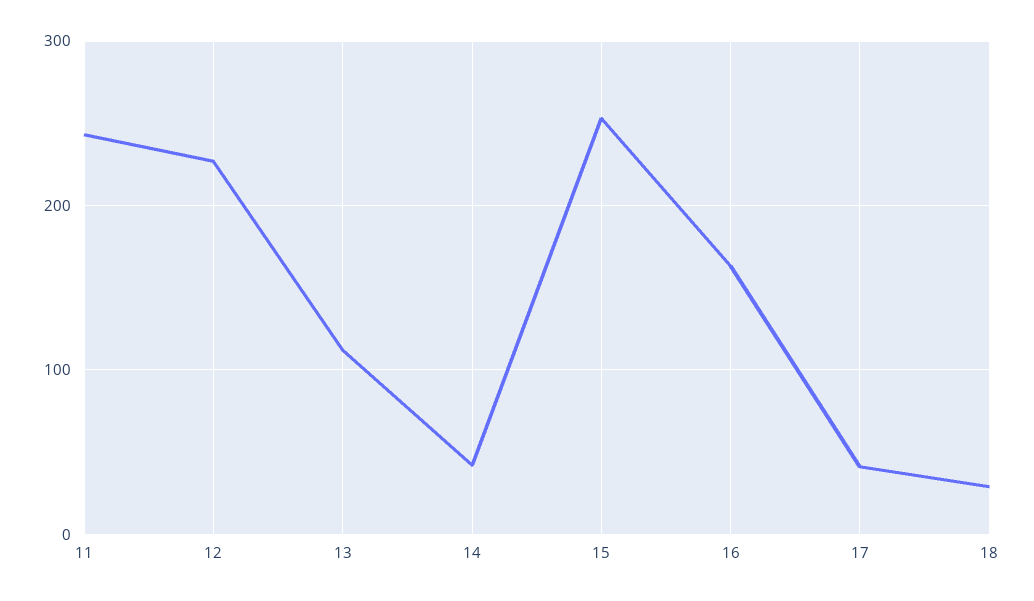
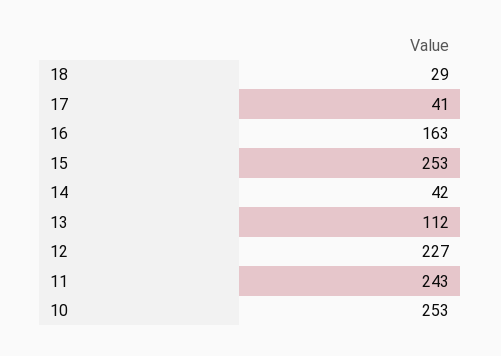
  {
    "11": 243,
    "12": 227,
    "13": 112,
    "14": 42,
    "15": 253,
    "16": 163,
    "17": 41,
-   "18": 29
+   "18": 29,
+   "10": 253
  }

